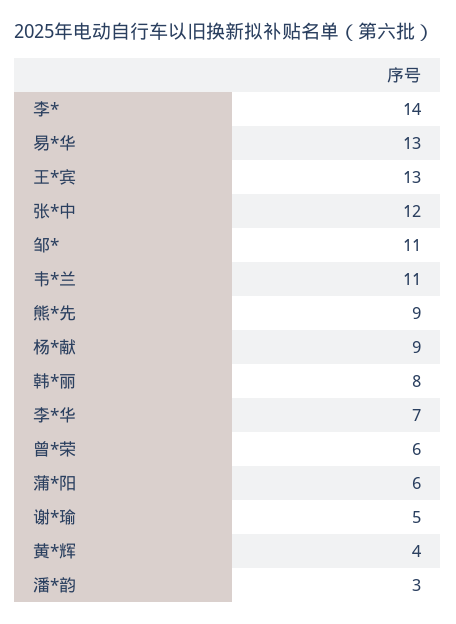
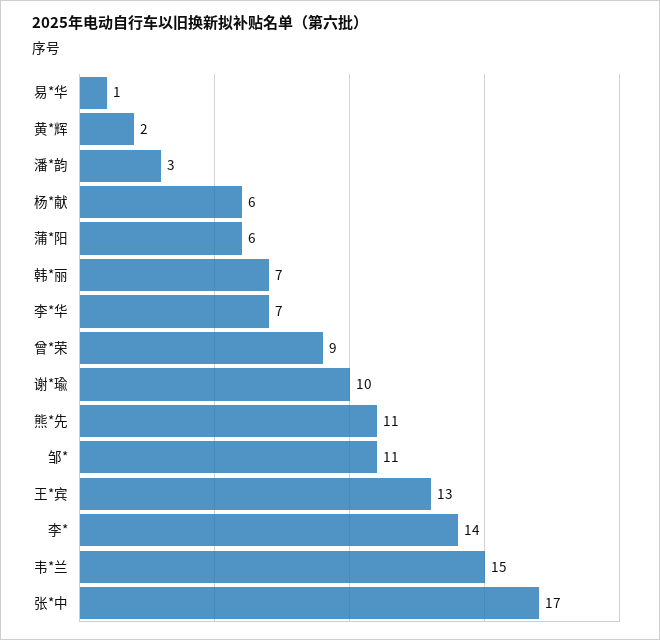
  {
    "李*": 14,
-   "易*华": 13,
+   "易*华": 1,
    "王*宾": 13,
-   "张*中": 12,
+   "张*中": 17,
    "邹*": 11,
-   "韦*兰": 11,
+   "韦*兰": 15,
-   "熊*先": 9,
+   "熊*先": 11,
-   "杨*献": 9,
+   "杨*献": 6,
-   "韩*丽": 8,
+   "韩*丽": 7,
    "李*华": 7,
-   "曾*荣": 6,
+   "曾*荣": 9,
    "蒲*阳": 6,
-   "谢*瑜": 5,
+   "谢*瑜": 10,
-   "黄*辉": 4,
+   "黄*辉": 2,
    "潘*韵": 3
  }

